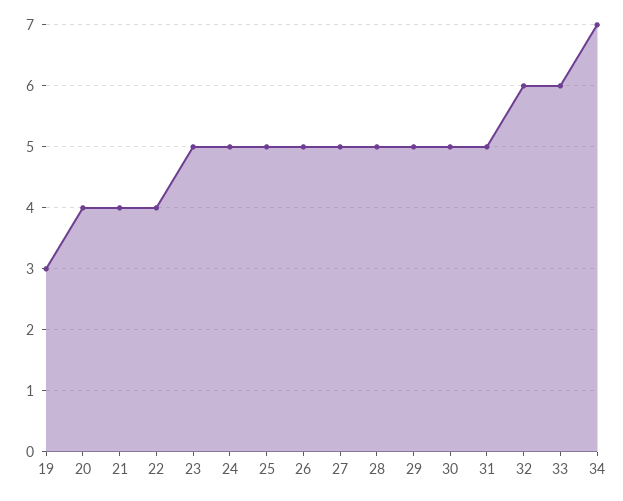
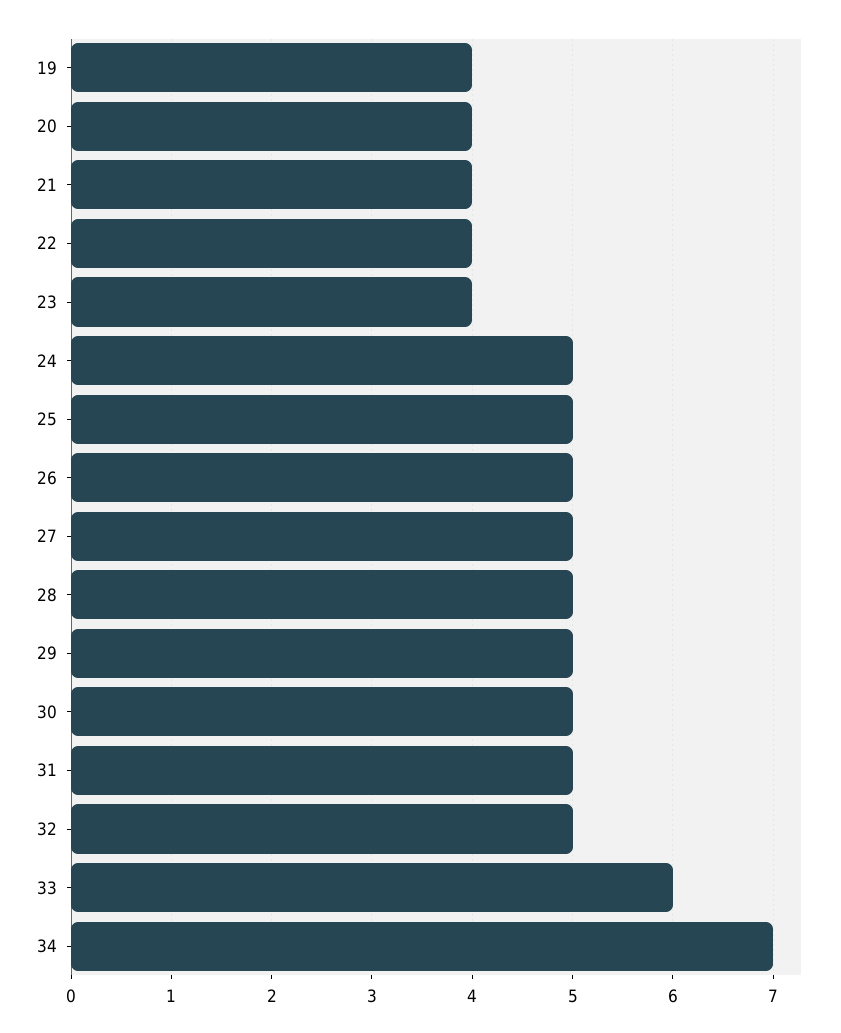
  {
-   "19": 3,
+   "19": 4,
    "20": 4,
    "21": 4,
    "22": 4,
-   "23": 5,
+   "23": 4,
    "24": 5,
    "25": 5,
    "26": 5,
    "27": 5,
    "28": 5,
    "29": 5,
    "30": 5,
    "31": 5,
-   "32": 6,
+   "32": 5,
    "33": 6,
    "34": 7
  }

